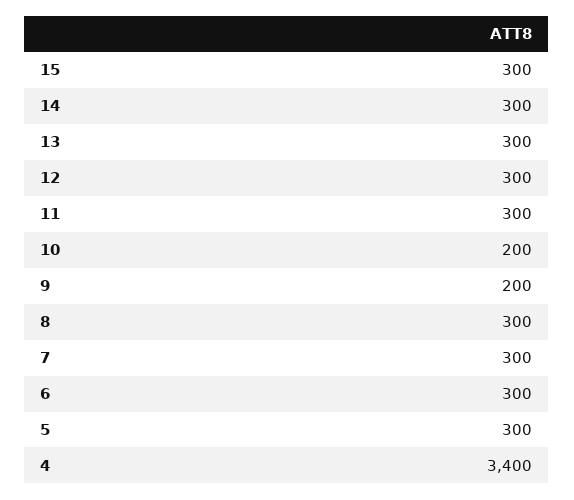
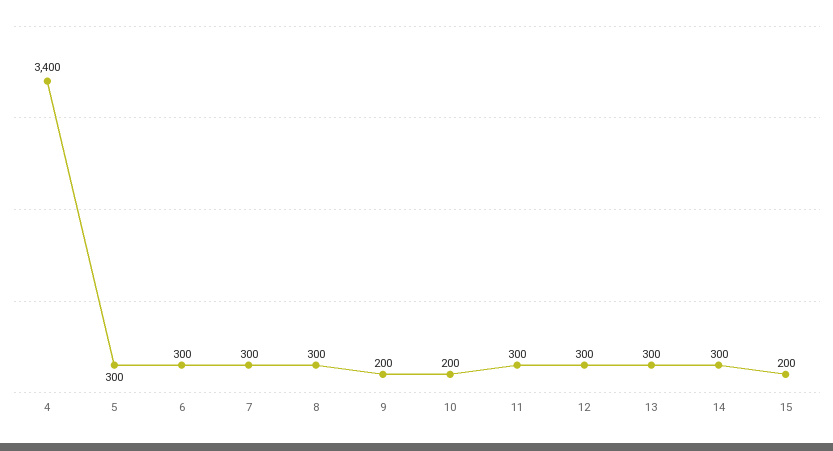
  {
-   "15": 300,
+   "15": 200,
    "14": 300,
    "13": 300,
    "12": 300,
    "11": 300,
    "10": 200,
    "9": 200,
    "8": 300,
    "7": 300,
    "6": 300,
    "5": 300,
    "4": 3400
  }

